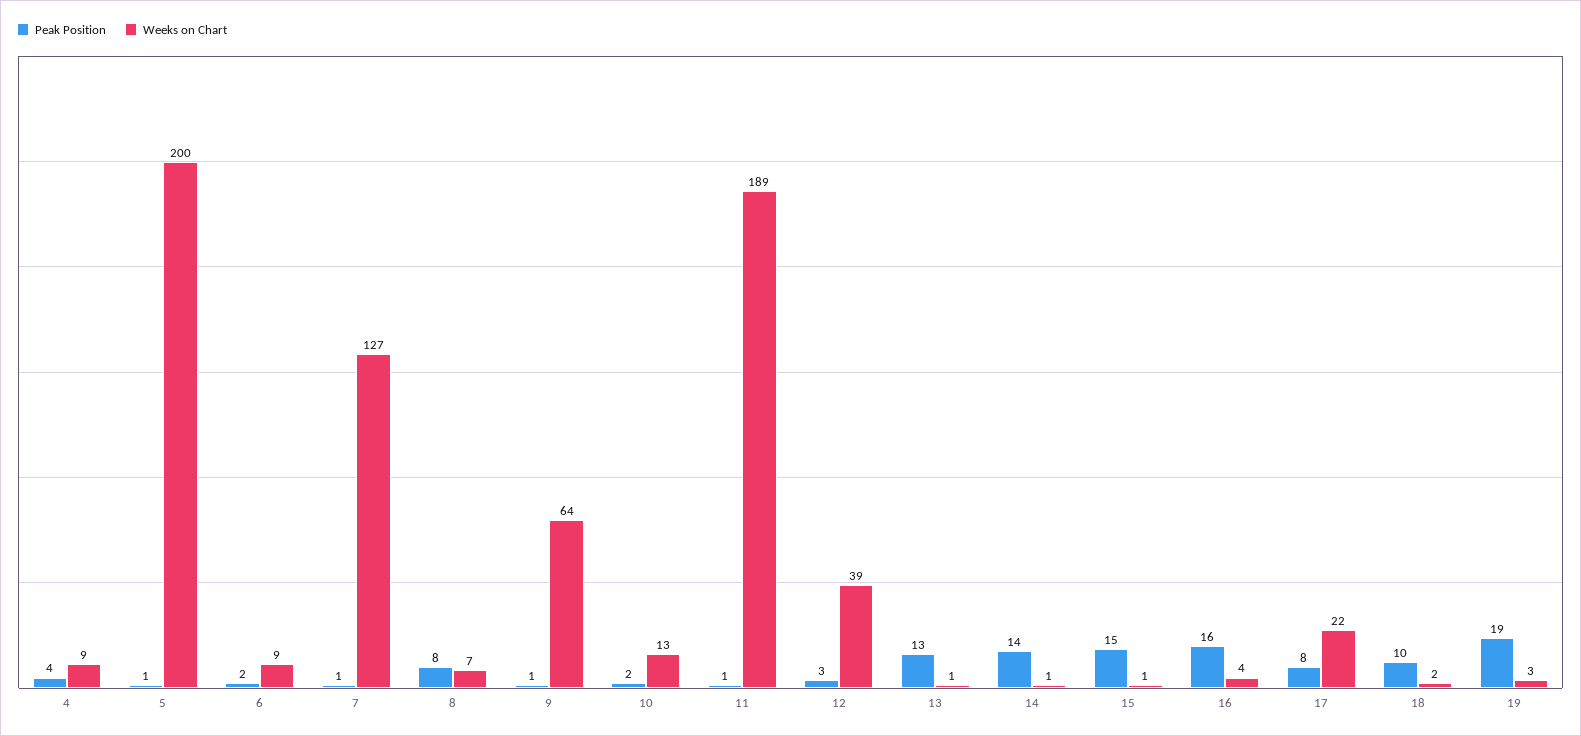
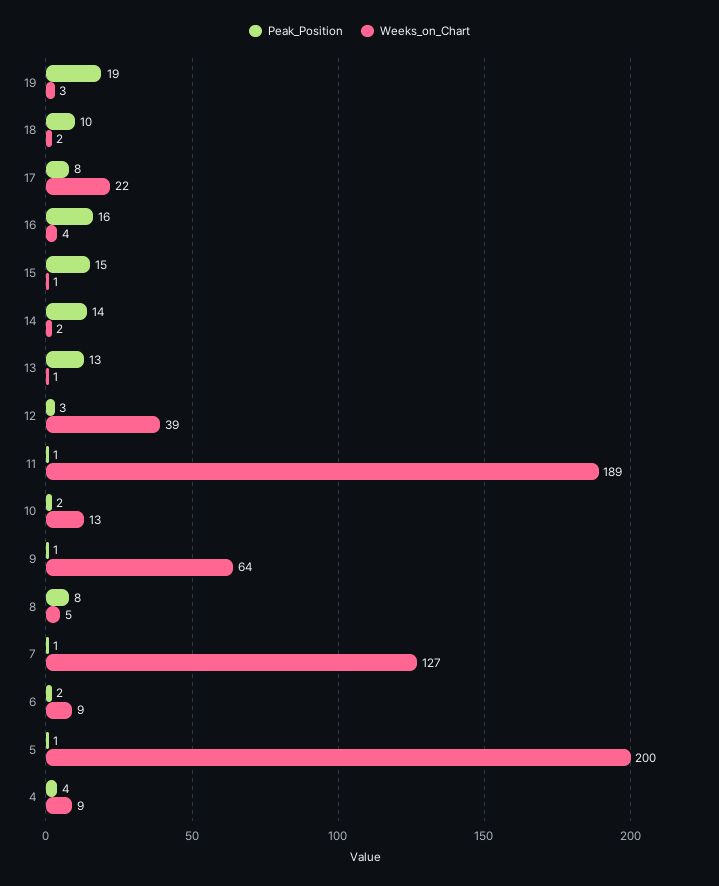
  {
    "Peak Position": {
      "4": 4,
      "5": 1,
      "6": 2,
      "7": 1,
      "8": 8,
      "9": 1,
      "10": 2,
      "11": 1,
      "12": 3,
      "13": 13,
      "14": 14,
      "15": 15,
      "16": 16,
      "17": 8,
      "18": 10,
      "19": 19
    },
    "Weeks on Chart": {
      "4": 9,
      "5": 200,
      "6": 9,
      "7": 127,
-     "8": 7,
+     "8": 5,
      "9": 64,
      "10": 13,
      "11": 189,
      "12": 39,
      "13": 1,
-     "14": 1,
+     "14": 2,
      "15": 1,
      "16": 4,
      "17": 22,
      "18": 2,
      "19": 3
    }
  }

